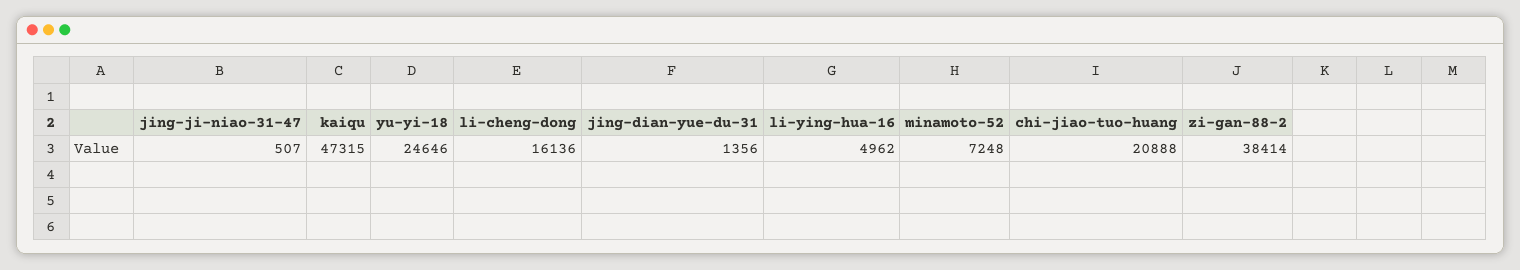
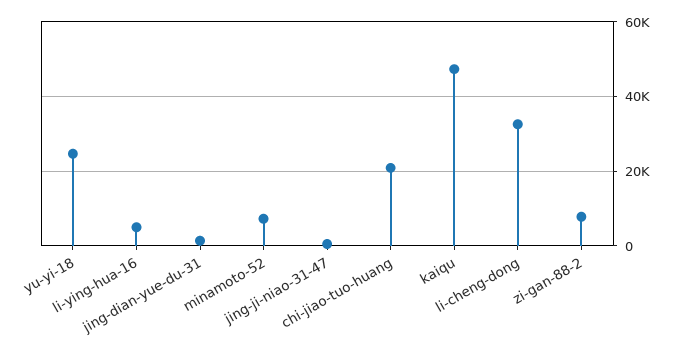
  {
    "jing-ji-niao-31-47": 507,
    "kaiqu": 47315,
    "yu-yi-18": 24646,
-   "li-cheng-dong": 16136,
+   "li-cheng-dong": 32000,
    "jing-dian-yue-du-31": 1356,
    "li-ying-hua-16": 4962,
    "minamoto-52": 7248,
    "chi-jiao-tuo-huang": 20888,
-   "zi-gan-88-2": 38414
+   "zi-gan-88-2": 8000
  }

